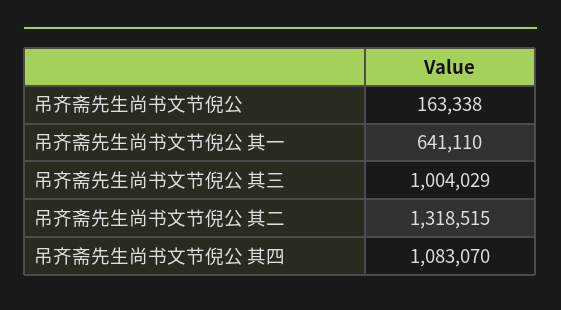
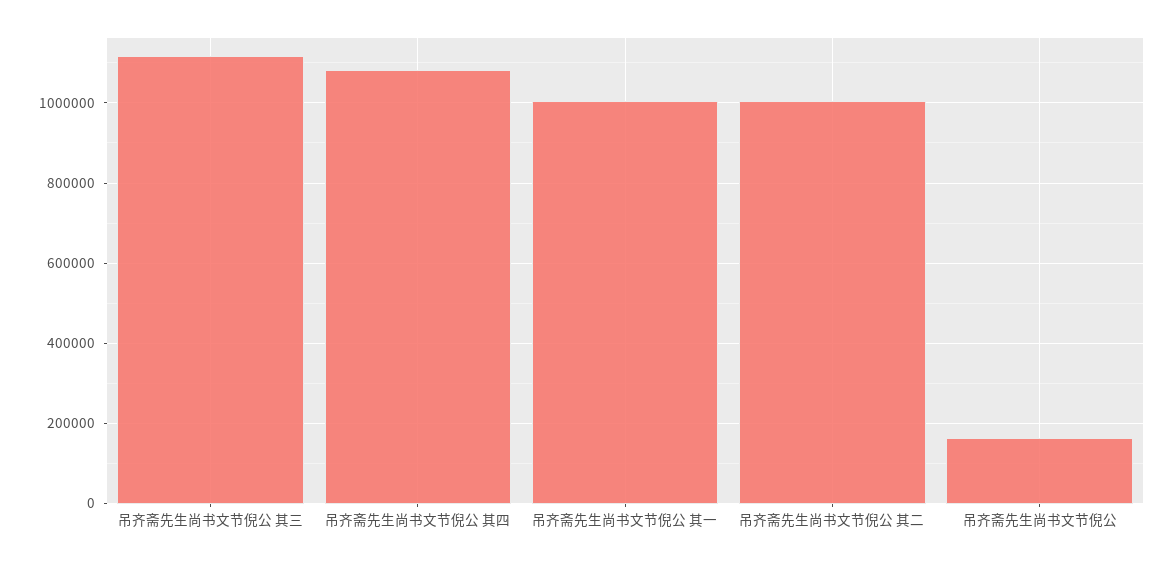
  {
    "吊齐斋先生尚书文节倪公": 163338,
-   "吊齐斋先生尚书文节倪公 其一": 641110,
+   "吊齐斋先生尚书文节倪公 其一": 1000000,
-   "吊齐斋先生尚书文节倪公 其三": 1004029,
+   "吊齐斋先生尚书文节倪公 其三": 1120000,
-   "吊齐斋先生尚书文节倪公 其二": 1318515,
+   "吊齐斋先生尚书文节倪公 其二": 1000000,
    "吊齐斋先生尚书文节倪公 其四": 1083070
  }

